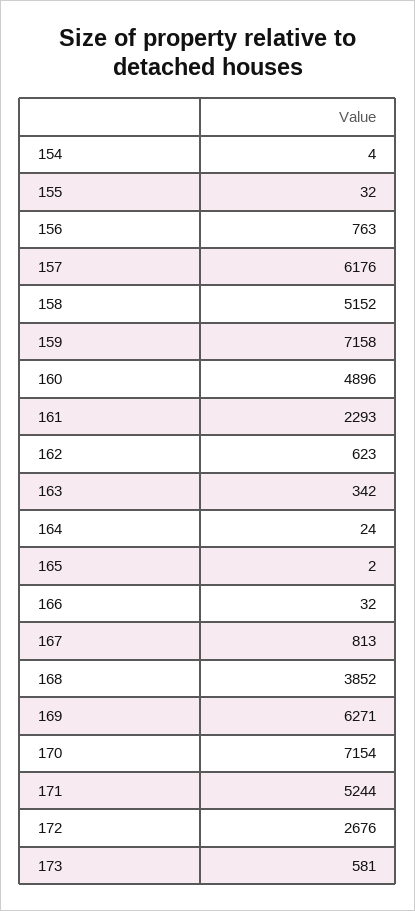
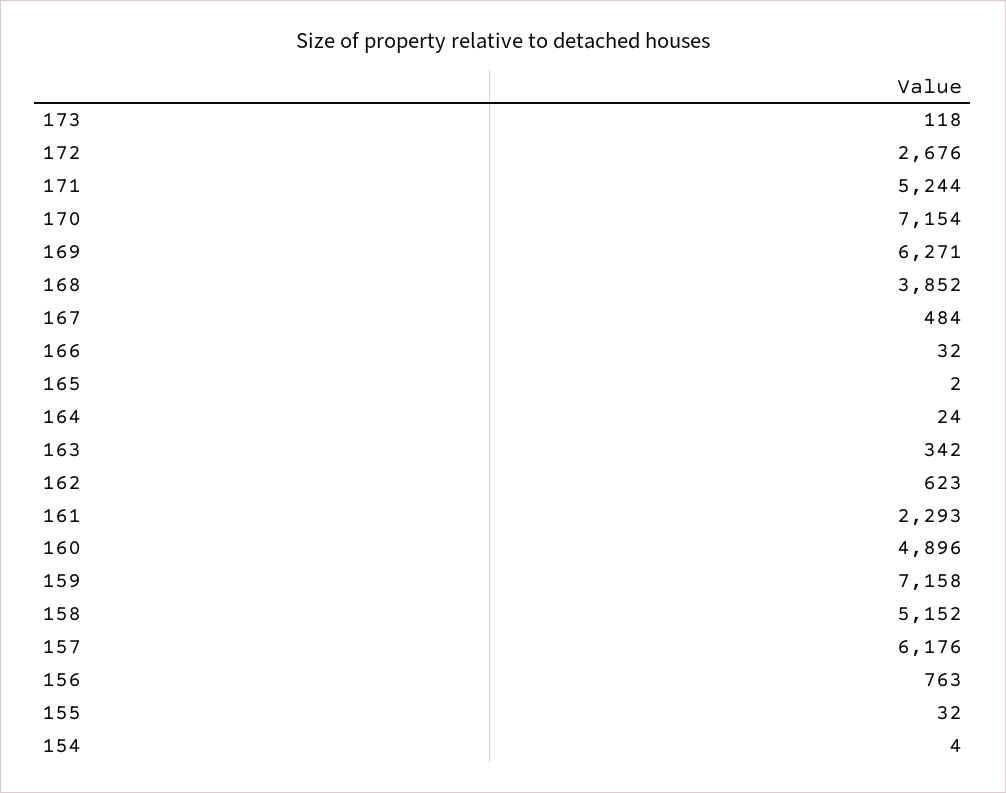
  {
    "154": 4,
    "155": 32,
    "156": 763,
    "157": 6176,
    "158": 5152,
    "159": 7158,
    "160": 4896,
    "161": 2293,
    "162": 623,
    "163": 342,
    "164": 24,
    "165": 2,
    "166": 32,
-   "167": 813,
+   "167": 484,
    "168": 3852,
    "169": 6271,
    "170": 7154,
    "171": 5244,
    "172": 2676,
-   "173": 581
+   "173": 118
  }

